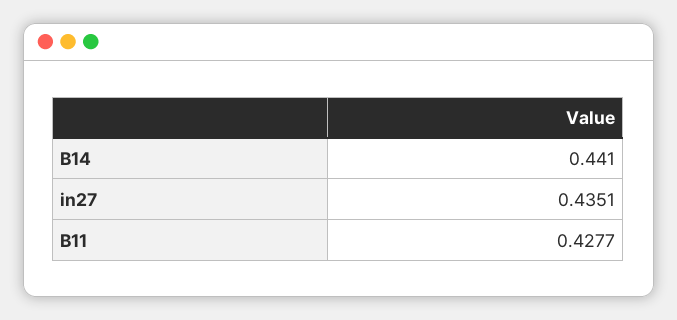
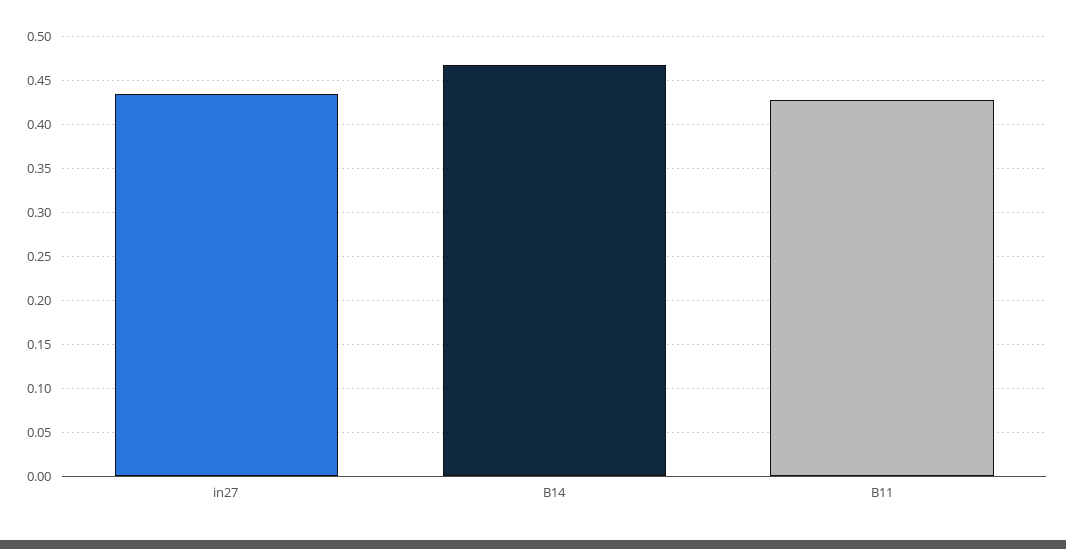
  {
-   "B14": 0.441,
+   "B14": 0.47,
    "in27": 0.4351,
    "B11": 0.4277
  }

